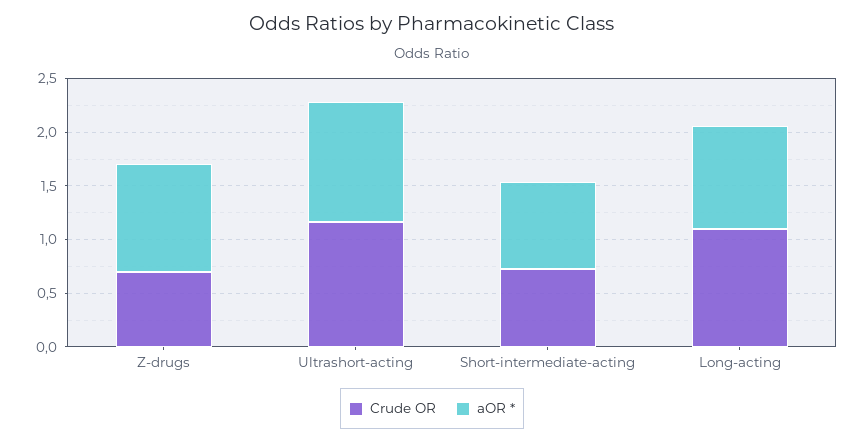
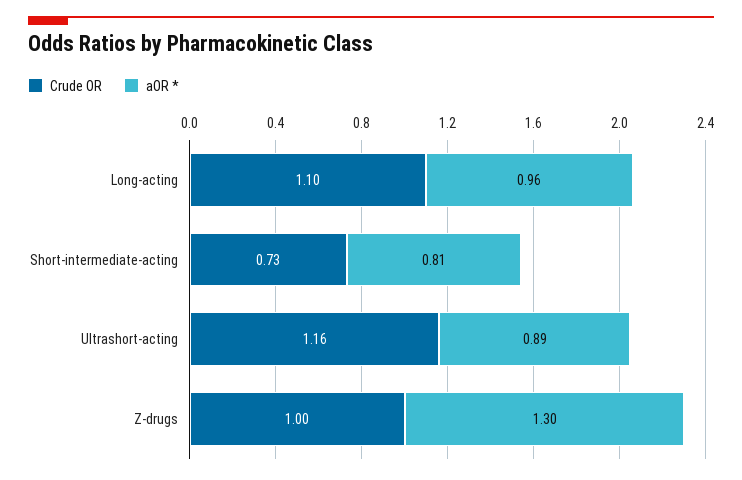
  {
    "Crude OR": {
-     "Z-drugs": 0.7,
+     "Z-drugs": 1,
      "Ultrashort-acting": 1.16,
      "Short-intermediate-acting": 0.73,
      "Long-acting": 1.1
    },
    "aOR *": {
-     "Z-drugs": 1,
+     "Z-drugs": 1.3,
-     "Ultrashort-acting": 1.1,
+     "Ultrashort-acting": 0.89,
      "Short-intermediate-acting": 0.81,
      "Long-acting": 0.96
    }
  }

